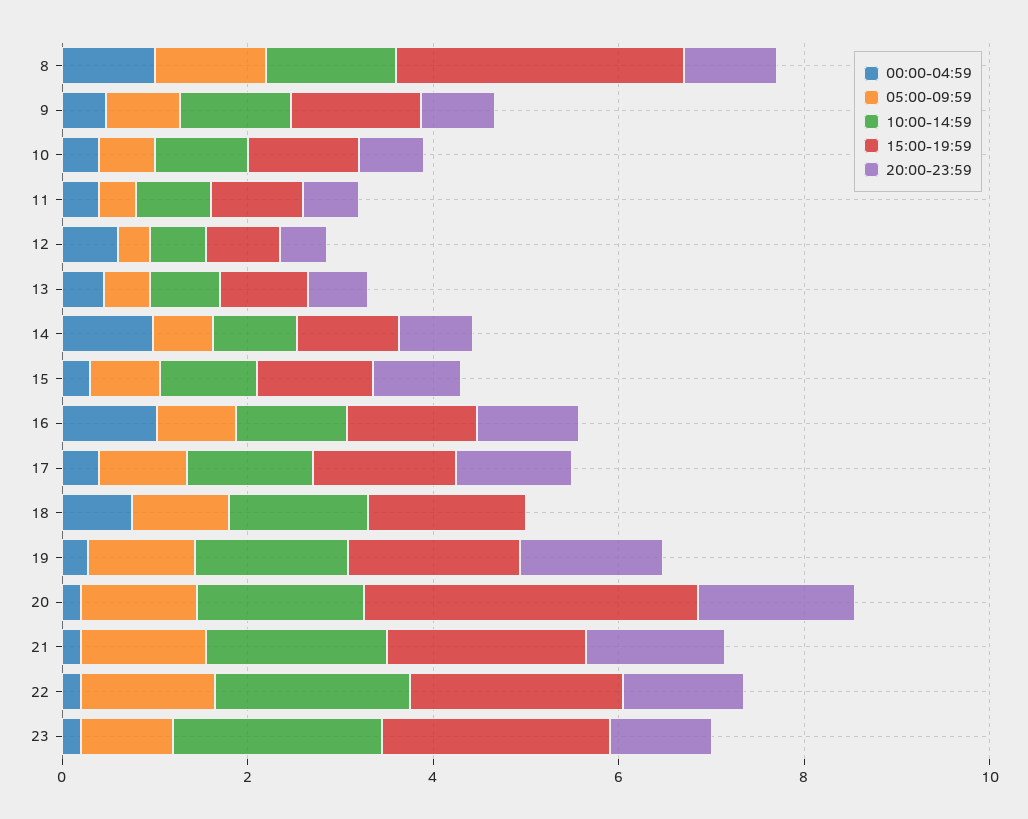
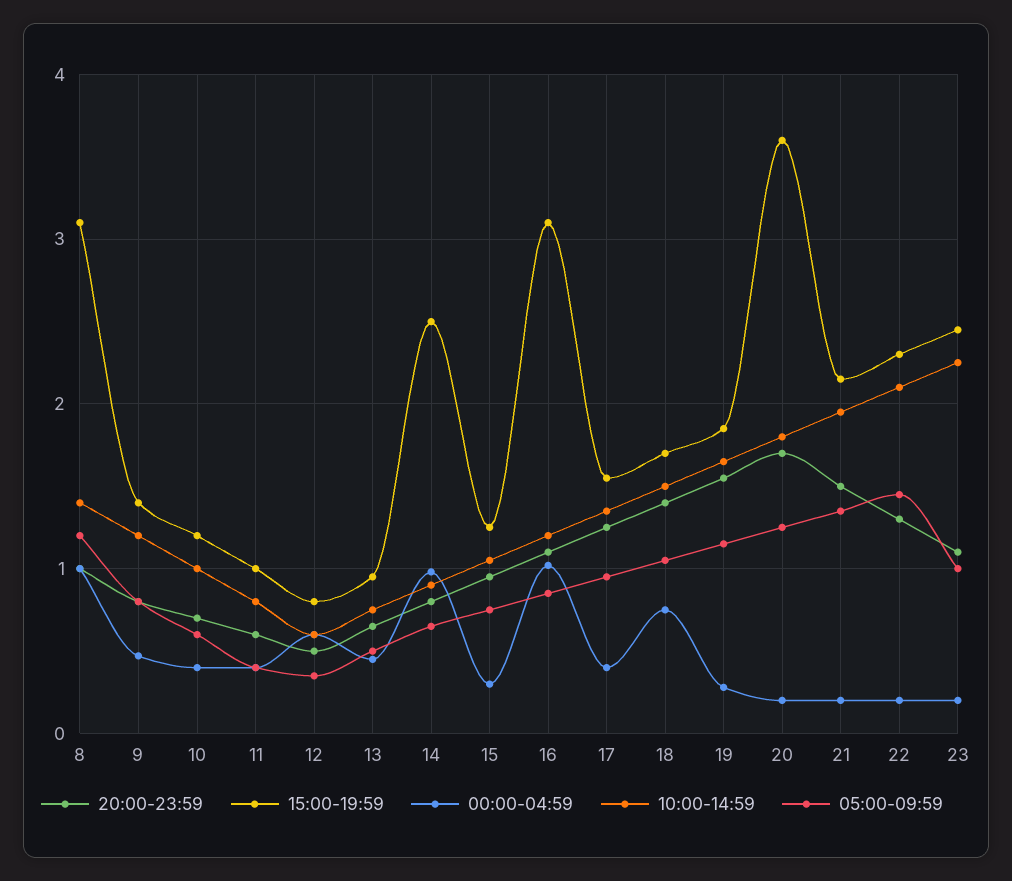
  {
    "00:00-04:59": {
      "8": 1,
      "9": 0.5,
      "10": 0.4,
      "11": 0.4,
      "12": 0.6,
      "13": 0.5,
      "14": 1,
      "15": 0.3,
      "16": 1,
      "17": 0.4,
      "18": 0.8,
      "19": 0.3,
      "20": 0.2,
      "21": 0.2,
      "22": 0.2,
      "23": 0.2
    },
    "05:00-09:59": {
      "8": 1.2,
      "9": 0.8,
      "10": 0.6,
      "11": 0.4,
      "12": 0.4,
      "13": 0.5,
      "14": 0.7,
      "15": 0.8,
      "16": 0.9,
      "17": 1,
      "18": 1.1,
      "19": 1.2,
      "20": 1.3,
      "21": 1.4,
      "22": 1.5,
      "23": 1
    },
    "10:00-14:59": {
      "8": 1.4,
      "9": 1.2,
      "10": 1,
      "11": 0.8,
      "12": 0.6,
      "13": 0.8,
      "14": 0.9,
      "15": 1.1,
      "16": 1.2,
      "17": 1.4,
      "18": 1.5,
      "19": 1.7,
      "20": 1.8,
      "21": 2,
      "22": 2.1,
      "23": 2.3
    },
    "15:00-19:59": {
      "8": 3.1,
      "9": 1.4,
      "10": 1.2,
      "11": 1,
      "12": 0.8,
      "13": 1,
-     "14": 1,
+     "14": 2.5,
      "15": 1.3,
-     "16": 1.5,
+     "16": 3.1,
      "17": 1.6,
      "18": 1.7,
      "19": 1.9,
      "20": 3.6,
      "21": 2.2,
      "22": 2.3,
      "23": 2.5
    },
    "20:00-23:59": {
      "8": 1,
      "9": 0.8,
      "10": 0.7,
      "11": 0.6,
      "12": 0.5,
      "13": 0.7,
      "14": 0.8,
      "15": 1,
      "16": 1.1,
      "17": 1.3,
-     "18": 0,
+     "18": 1.4,
      "19": 1.6,
      "20": 1.7,
      "21": 1.5,
      "22": 1.3,
      "23": 1.1
    }
  }

